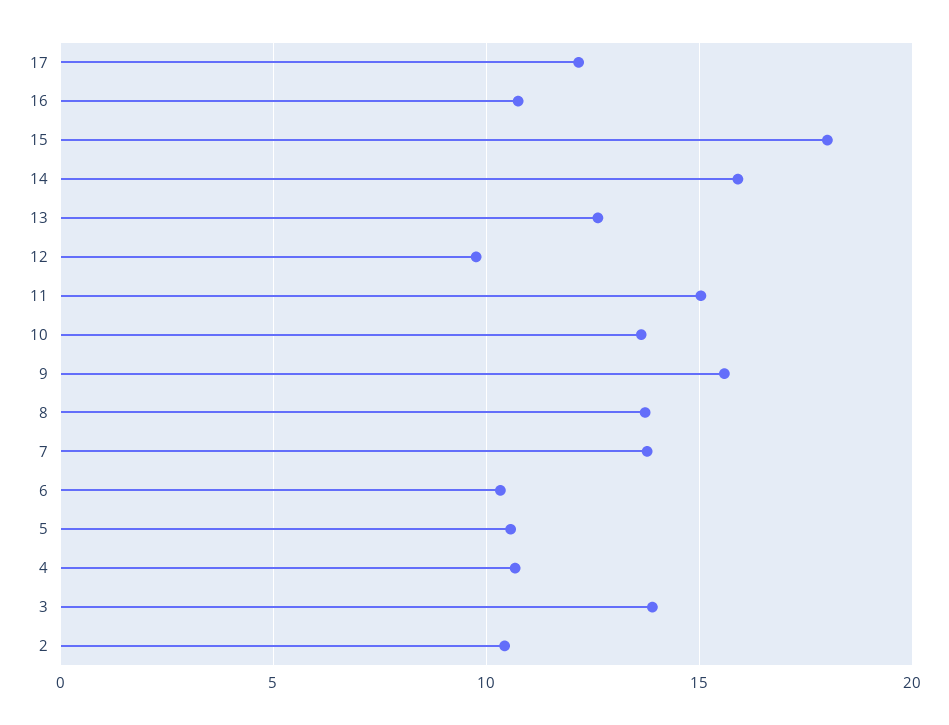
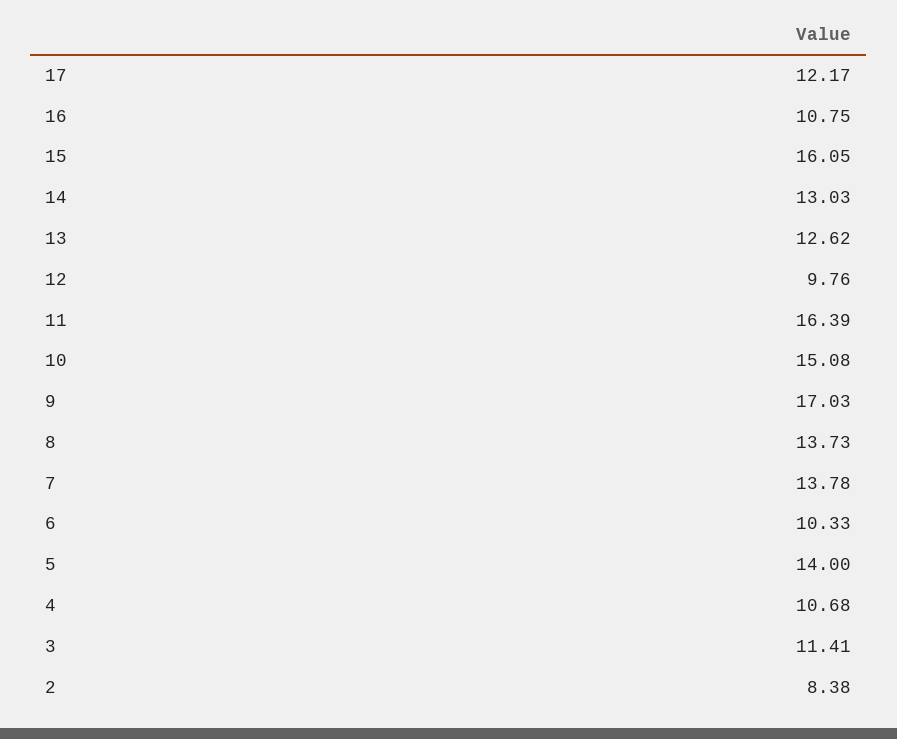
  {
    "17": 12.17,
    "16": 10.75,
-   "15": 18,
+   "15": 16.05,
-   "14": 16,
+   "14": 13.03,
    "13": 12.62,
    "12": 9.76,
-   "11": 15,
+   "11": 16.39,
-   "10": 13.5,
+   "10": 15.08,
-   "9": 15.5,
+   "9": 17.03,
    "8": 13.73,
    "7": 13.78,
    "6": 10.33,
-   "5": 10.5,
+   "5": 14,
    "4": 10.68,
-   "3": 14,
+   "3": 11.41,
-   "2": 10.5
+   "2": 8.38
  }

